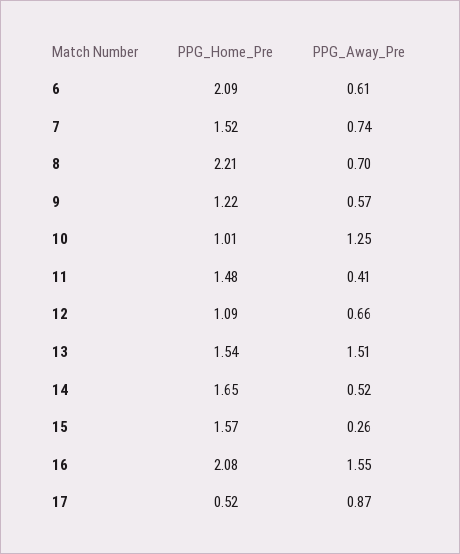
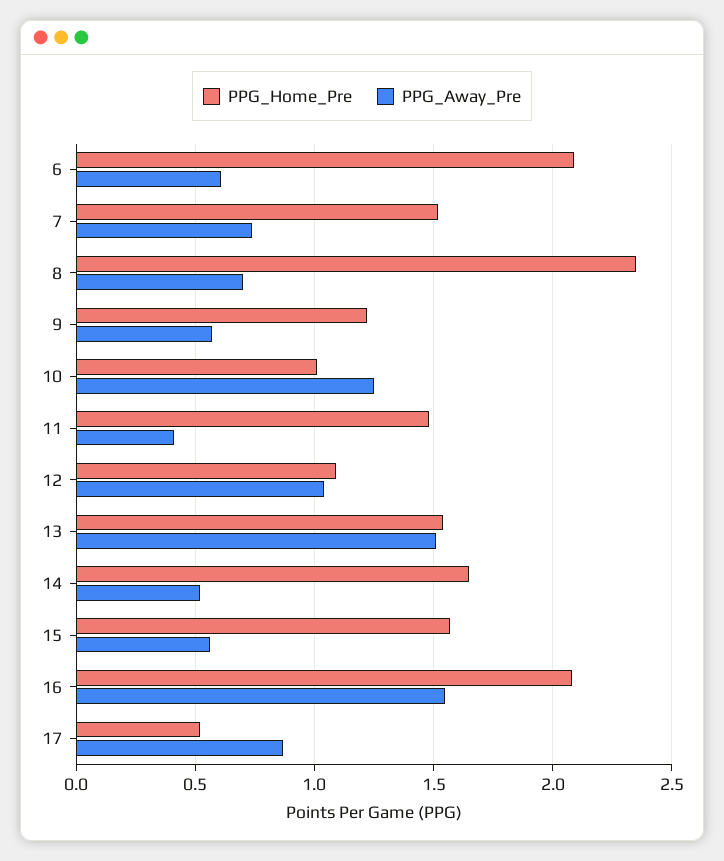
  {
    "PPG_Home_Pre": {
      "6": 2.09,
      "7": 1.52,
-     "8": 2.21,
+     "8": 2.35,
      "9": 1.22,
      "10": 1.01,
      "11": 1.48,
      "12": 1.09,
      "13": 1.54,
      "14": 1.65,
      "15": 1.57,
      "16": 2.08,
      "17": 0.52
    },
    "PPG_Away_Pre": {
      "6": 0.61,
      "7": 0.74,
      "8": 0.7,
      "9": 0.57,
      "10": 1.25,
      "11": 0.41,
-     "12": 0.66,
+     "12": 1.05,
      "13": 1.51,
      "14": 0.52,
-     "15": 0.26,
+     "15": 0.55,
      "16": 1.55,
      "17": 0.87
    }
  }

